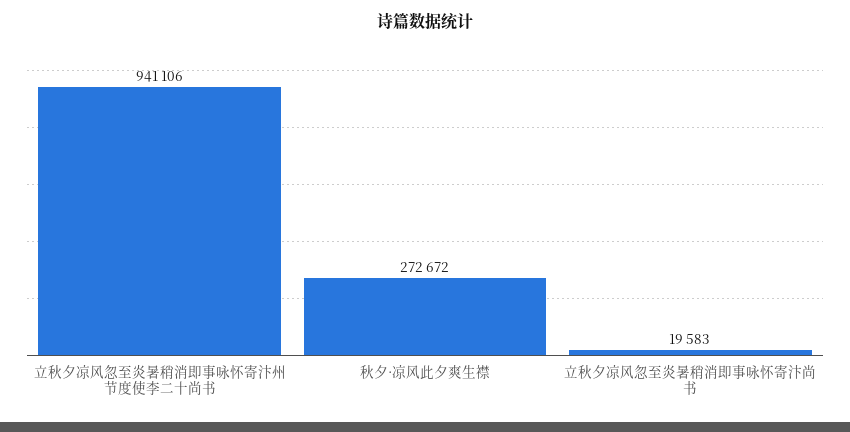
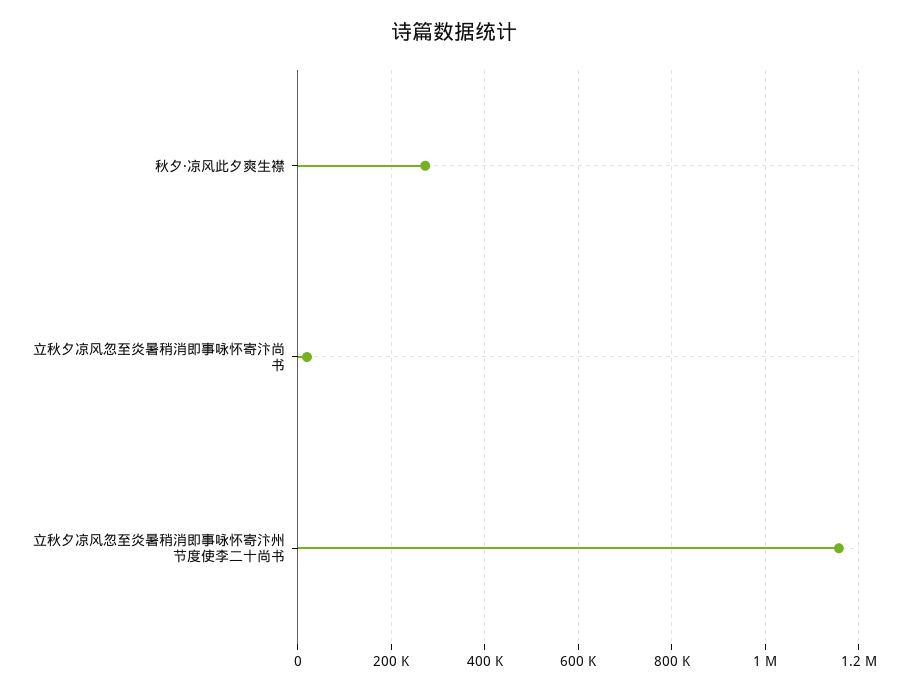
  {
-   "立秋夕凉风忽至炎暑稍消即事咏怀寄汴州节度使李二十尚书": 941106,
+   "立秋夕凉风忽至炎暑稍消即事咏怀寄汴州节度使李二十尚书": 1160000,
    "秋夕·凉风此夕爽生襟": 272672,
    "立秋夕凉风忽至炎暑稍消即事咏怀寄汴尚书": 19583
  }

